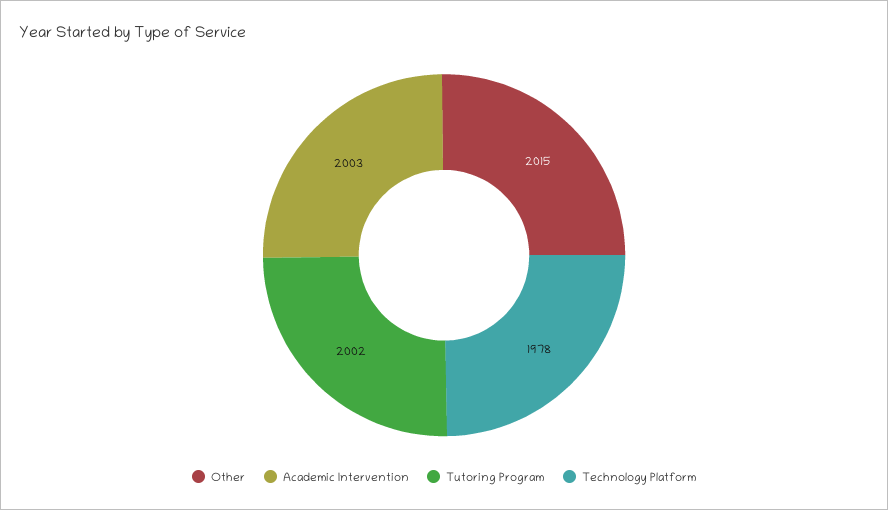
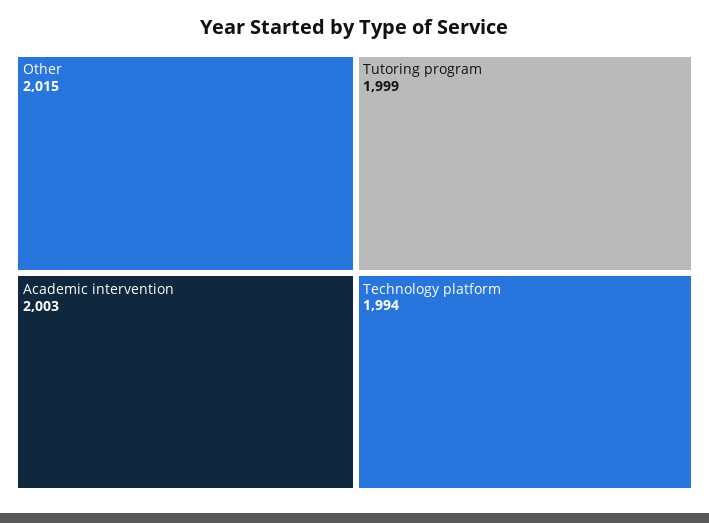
  {
    "Other": 2015,
    "Academic Intervention": 2003,
-   "Tutoring Program": 2002,
+   "Tutoring Program": 1999,
-   "Technology Platform": 1978
+   "Technology Platform": 1994
  }

